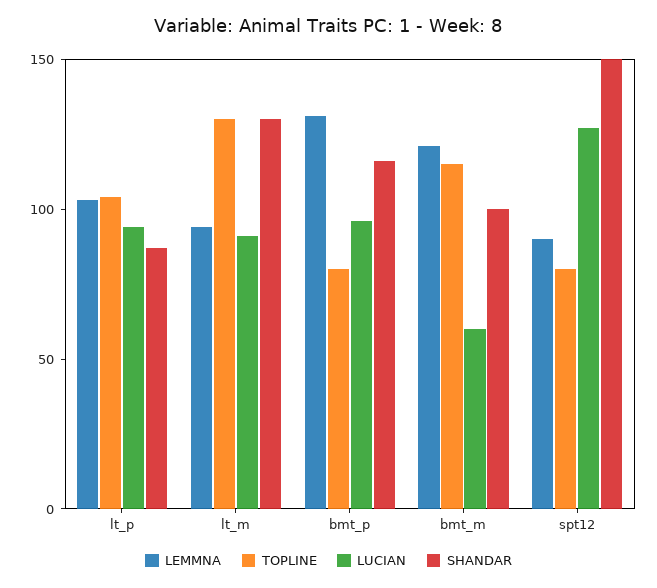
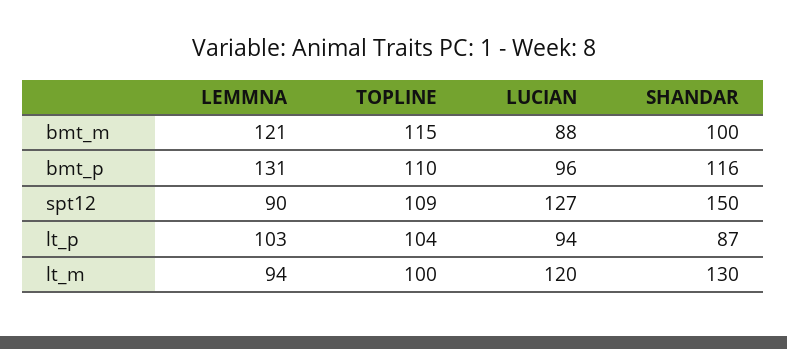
  {
    "LEMMNA": {
      "lt_p": 103,
      "lt_m": 94,
      "bmt_p": 131,
      "bmt_m": 121,
      "spt12": 90
    },
    "TOPLINE": {
      "lt_p": 104,
-     "lt_m": 130,
+     "lt_m": 100,
-     "bmt_p": 80,
+     "bmt_p": 110,
      "bmt_m": 115,
-     "spt12": 80
+     "spt12": 109
    },
    "LUCIAN": {
      "lt_p": 94,
-     "lt_m": 90,
+     "lt_m": 120,
      "bmt_p": 96,
-     "bmt_m": 60,
+     "bmt_m": 88,
      "spt12": 127
    },
    "SHANDAR": {
      "lt_p": 87,
      "lt_m": 130,
      "bmt_p": 116,
      "bmt_m": 100,
      "spt12": 150
    }
  }

